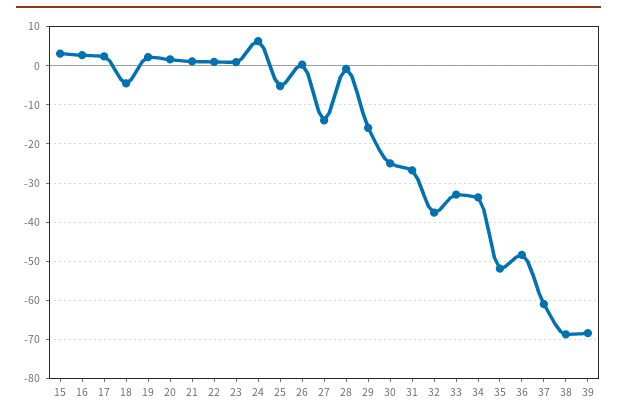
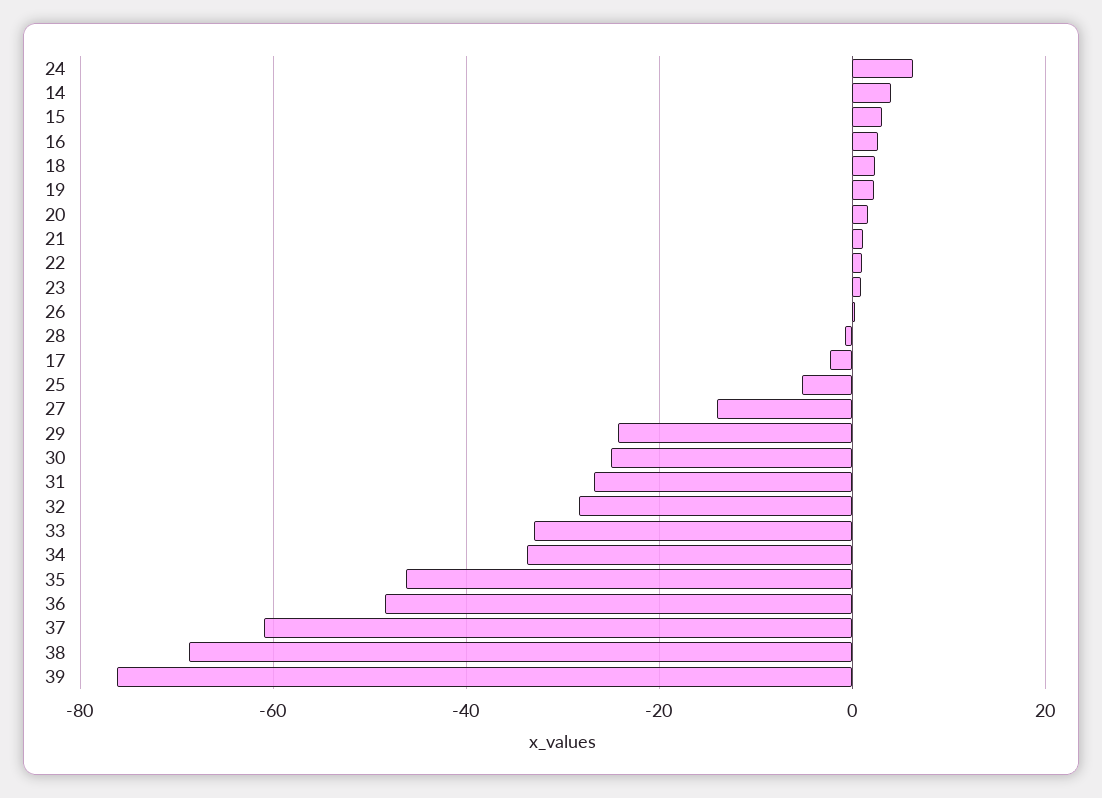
  {
    "15": 4,
    "16": 2,
-   "17": 2,
+   "17": -2,
-   "18": -4,
+   "18": 2,
    "19": 2,
    "20": 2,
    "21": 2,
    "22": 2,
    "23": 0,
    "24": 6,
    "25": -6,
    "26": 0,
    "27": -14,
    "28": 0,
-   "29": -16,
+   "29": -24,
    "30": -26,
    "31": -26,
-   "32": -38,
+   "32": -28,
    "33": -34,
    "34": -34,
-   "35": -52,
+   "35": -46,
    "36": -48,
    "37": -62,
    "38": -68,
-   "39": -68
+   "39": -76,
+   "14": 4
  }

